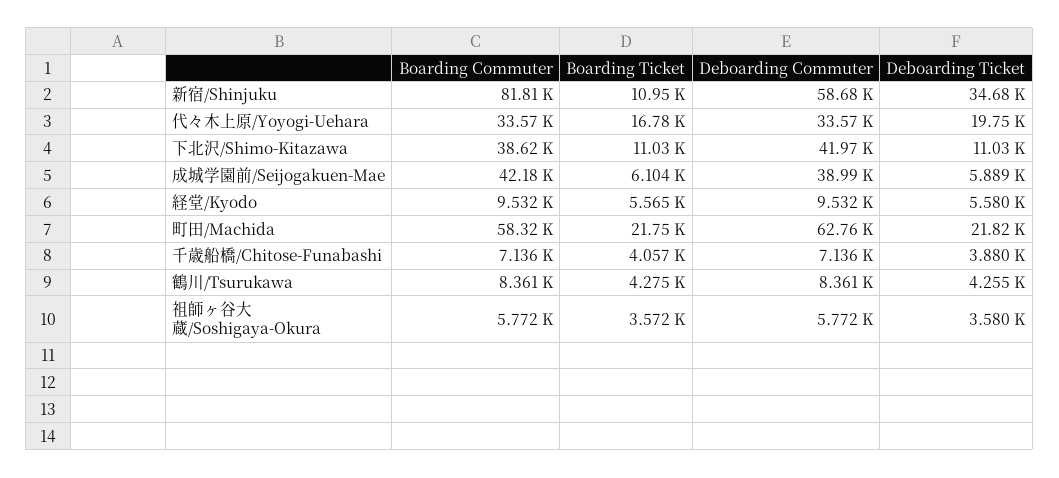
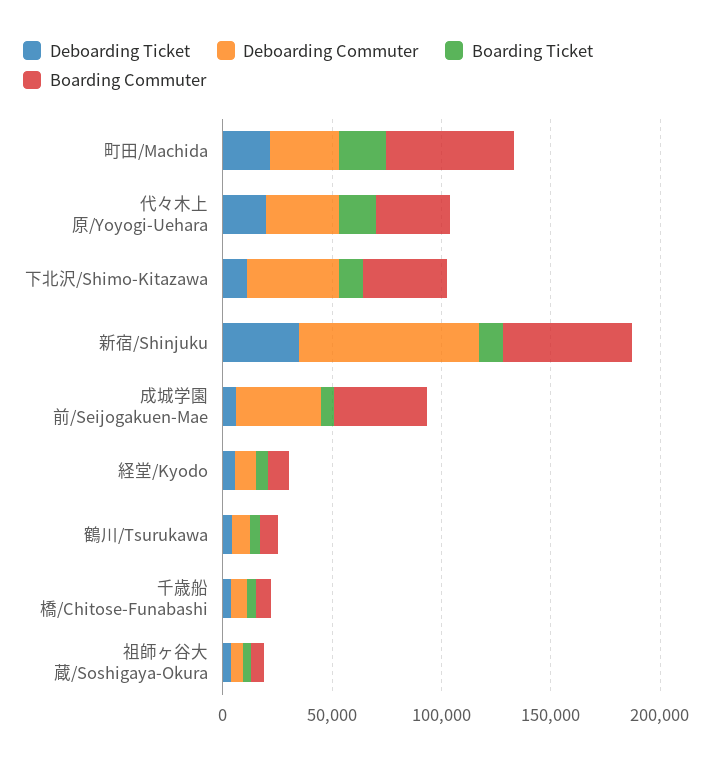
  {
    "Boarding Commuter": {
-     "新宿/Shinjuku": 81810,
+     "新宿/Shinjuku": 60000,
      "代々木上原/Yoyogi-Uehara": 33570,
      "下北沢/Shimo-Kitazawa": 38620,
      "成城学園前/Seijogakuen-Mae": 42180,
      "経堂/Kyodo": 9532,
      "町田/Machida": 58320,
      "千歳船橋/Chitose-Funabashi": 7136,
      "鶴川/Tsurukawa": 8361,
      "祖師ヶ谷大蔵/Soshigaya-Okura": 5772
    },
    "Boarding Ticket": {
      "新宿/Shinjuku": 10950,
      "代々木上原/Yoyogi-Uehara": 16780,
      "下北沢/Shimo-Kitazawa": 11030,
      "成城学園前/Seijogakuen-Mae": 6104,
      "経堂/Kyodo": 5565,
      "町田/Machida": 21750,
      "千歳船橋/Chitose-Funabashi": 4057,
      "鶴川/Tsurukawa": 4275,
      "祖師ヶ谷大蔵/Soshigaya-Okura": 3572
    },
    "Deboarding Commuter": {
-     "新宿/Shinjuku": 58680,
+     "新宿/Shinjuku": 80000,
      "代々木上原/Yoyogi-Uehara": 33570,
      "下北沢/Shimo-Kitazawa": 41970,
      "成城学園前/Seijogakuen-Mae": 38990,
      "経堂/Kyodo": 9532,
-     "町田/Machida": 62760,
+     "町田/Machida": 30000,
      "千歳船橋/Chitose-Funabashi": 7136,
      "鶴川/Tsurukawa": 8361,
      "祖師ヶ谷大蔵/Soshigaya-Okura": 5772
    },
    "Deboarding Ticket": {
      "新宿/Shinjuku": 34680,
      "代々木上原/Yoyogi-Uehara": 19750,
      "下北沢/Shimo-Kitazawa": 11030,
      "成城学園前/Seijogakuen-Mae": 5889,
      "経堂/Kyodo": 5580,
      "町田/Machida": 21820,
      "千歳船橋/Chitose-Funabashi": 3880,
      "鶴川/Tsurukawa": 4255,
      "祖師ヶ谷大蔵/Soshigaya-Okura": 3580
    }
  }

